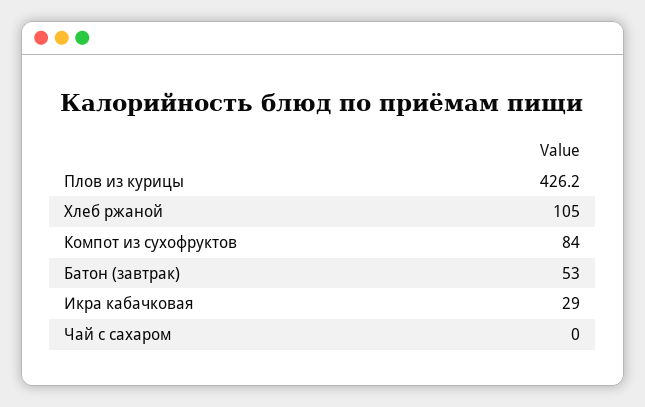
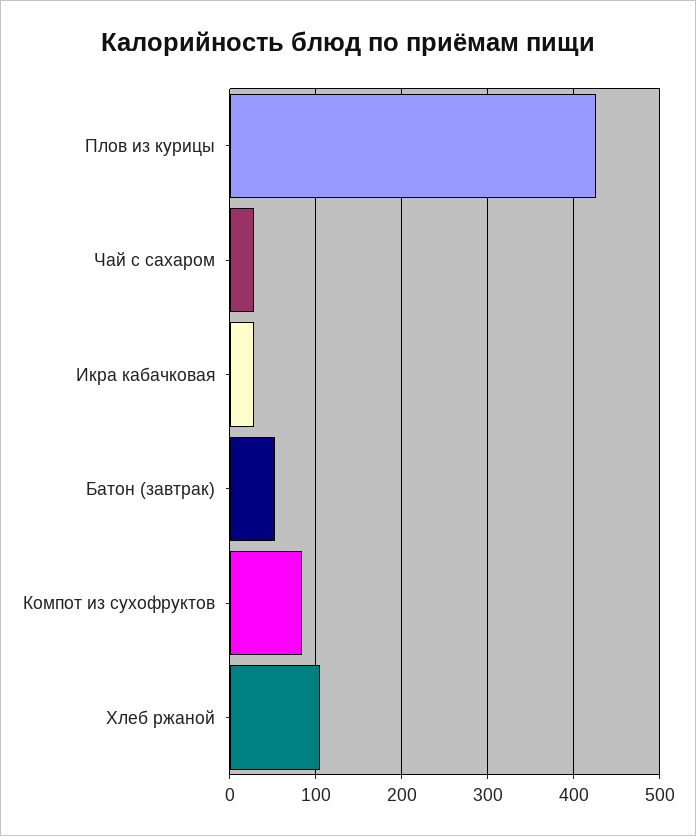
  {
    "Плов из курицы": 426.2,
    "Хлеб ржаной": 105,
    "Компот из сухофруктов": 84,
    "Батон (завтрак)": 53,
    "Икра кабачковая": 29,
-   "Чай с сахаром": 0
+   "Чай с сахаром": 30
  }

